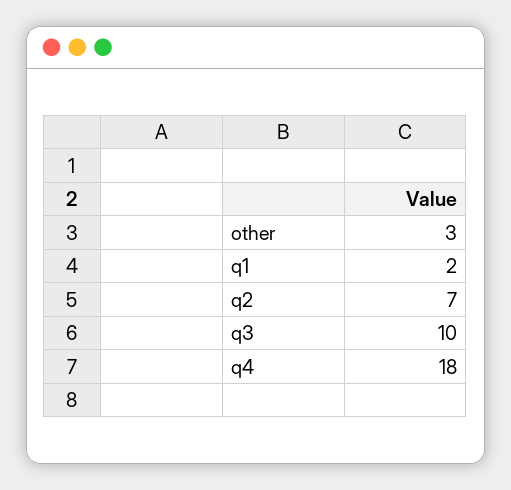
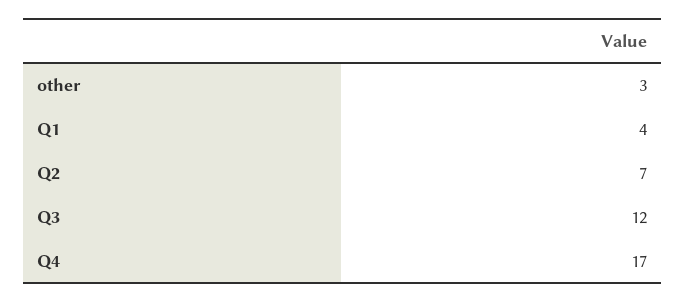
  {
    "other": 3,
-   "q1": 2,
+   "q1": 4,
    "q2": 7,
-   "q3": 10,
+   "q3": 12,
-   "q4": 18
+   "q4": 17
  }

